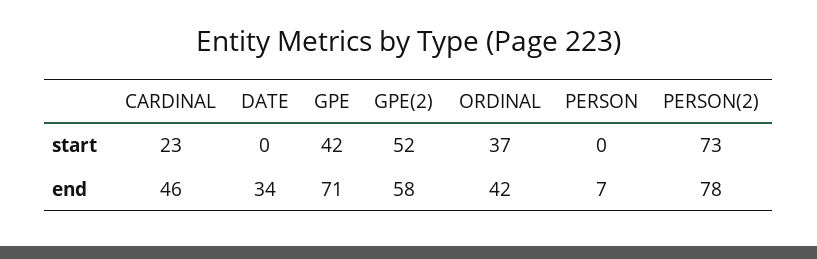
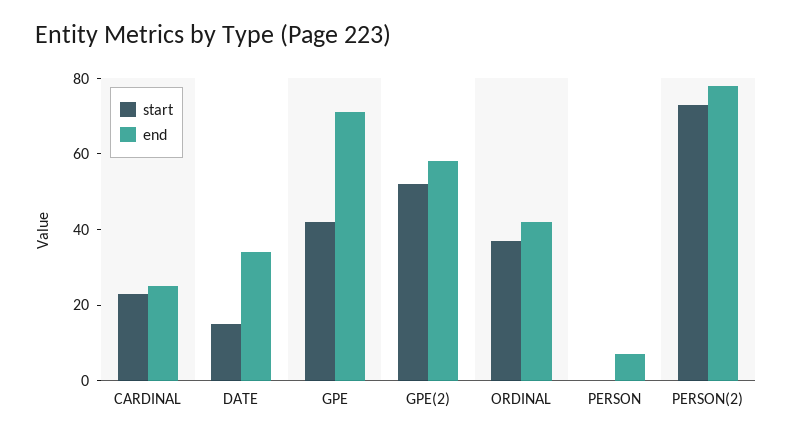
  {
    "start": {
      "CARDINAL": 23,
-     "DATE": 0,
+     "DATE": 15,
      "GPE": 42,
      "GPE(2)": 52,
      "ORDINAL": 37,
      "PERSON": 0,
      "PERSON(2)": 73
    },
    "end": {
-     "CARDINAL": 46,
+     "CARDINAL": 25,
      "DATE": 34,
      "GPE": 71,
      "GPE(2)": 58,
      "ORDINAL": 42,
      "PERSON": 7,
      "PERSON(2)": 78
    }
  }

